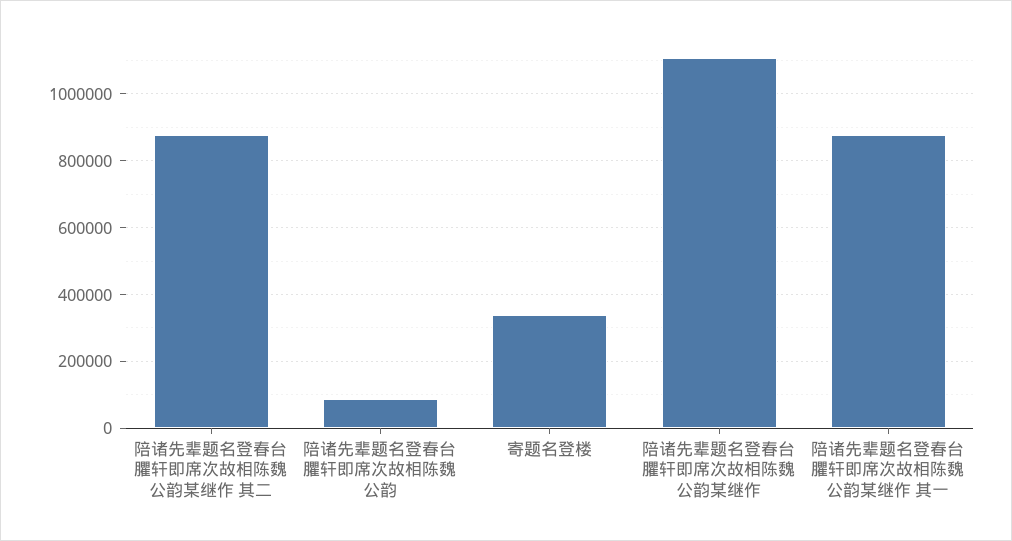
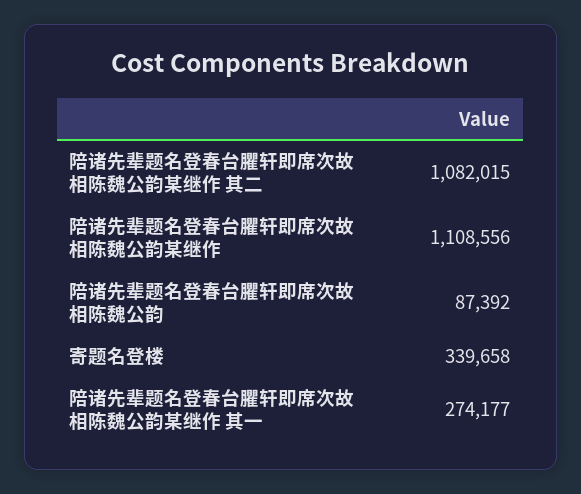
  {
-   "陪诸先辈题名登春台臞轩即席次故相陈魏公韵某继作 其二": 880000,
+   "陪诸先辈题名登春台臞轩即席次故相陈魏公韵某继作 其二": 1082015,
    "陪诸先辈题名登春台臞轩即席次故相陈魏公韵": 87392,
    "寄题名登楼": 339658,
    "陪诸先辈题名登春台臞轩即席次故相陈魏公韵某继作": 1108556,
-   "陪诸先辈题名登春台臞轩即席次故相陈魏公韵某继作 其一": 880000
+   "陪诸先辈题名登春台臞轩即席次故相陈魏公韵某继作 其一": 274177
  }

